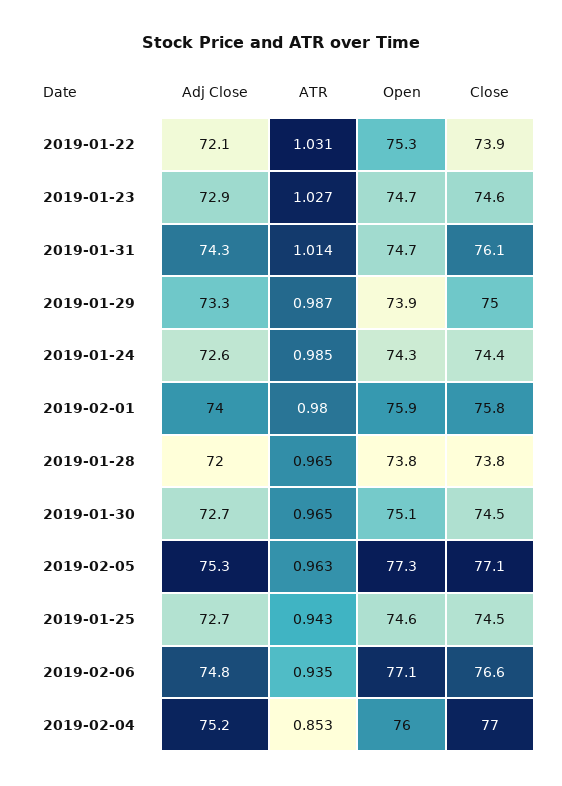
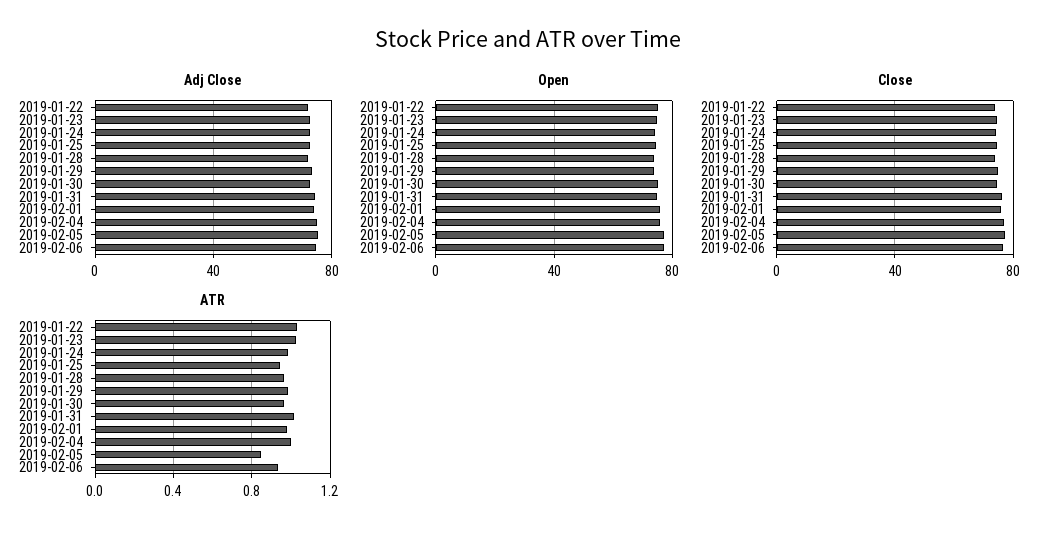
  {
    "Adj Close": {
      "2019-01-22": 72.1,
      "2019-01-23": 72.9,
      "2019-01-31": 74.3,
      "2019-01-29": 73.3,
      "2019-01-24": 72.6,
      "2019-02-01": 74,
      "2019-01-28": 72,
      "2019-01-30": 72.7,
      "2019-02-05": 75.3,
      "2019-01-25": 72.7,
      "2019-02-06": 74.8,
      "2019-02-04": 75.2
    },
    "ATR": {
      "2019-01-22": 1.031,
      "2019-01-23": 1.027,
      "2019-01-31": 1.014,
      "2019-01-29": 0.987,
      "2019-01-24": 0.985,
      "2019-02-01": 0.98,
      "2019-01-28": 0.965,
      "2019-01-30": 0.965,
-     "2019-02-05": 0.963,
+     "2019-02-05": 0.85,
      "2019-01-25": 0.943,
      "2019-02-06": 0.935,
-     "2019-02-04": 0.853
+     "2019-02-04": 1
    },
    "Open": {
      "2019-01-22": 75.3,
      "2019-01-23": 74.7,
      "2019-01-31": 74.7,
      "2019-01-29": 73.9,
      "2019-01-24": 74.3,
      "2019-02-01": 75.9,
      "2019-01-28": 73.8,
      "2019-01-30": 75.1,
      "2019-02-05": 77.3,
      "2019-01-25": 74.6,
      "2019-02-06": 77.1,
      "2019-02-04": 76
    },
    "Close": {
      "2019-01-22": 73.9,
      "2019-01-23": 74.6,
      "2019-01-31": 76.1,
      "2019-01-29": 75,
      "2019-01-24": 74.4,
      "2019-02-01": 75.8,
      "2019-01-28": 73.8,
      "2019-01-30": 74.5,
      "2019-02-05": 77.1,
      "2019-01-25": 74.5,
      "2019-02-06": 76.6,
      "2019-02-04": 77
    }
  }

